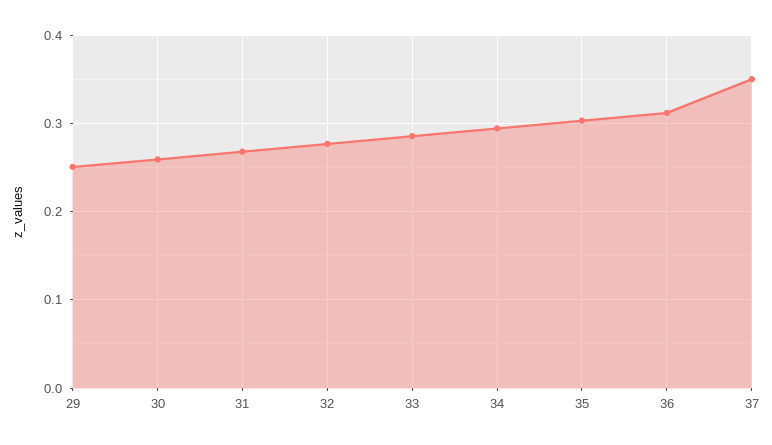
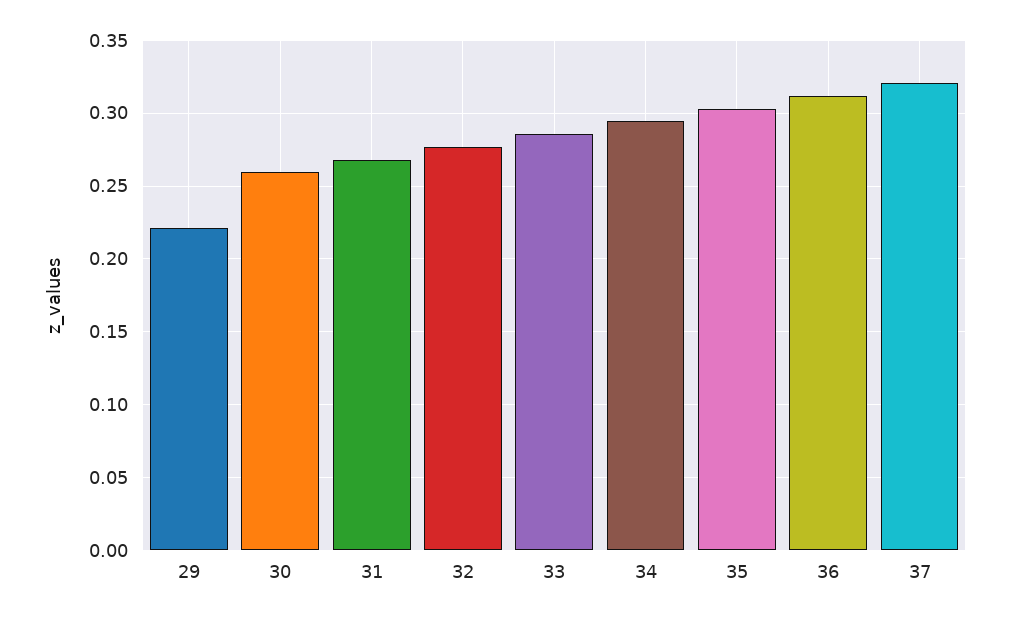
  {
-   "29": 0.25,
+   "29": 0.22,
    "30": 0.26,
    "31": 0.27,
    "32": 0.275,
    "33": 0.285,
    "34": 0.295,
    "35": 0.305,
    "36": 0.31,
-   "37": 0.35
+   "37": 0.32
  }

